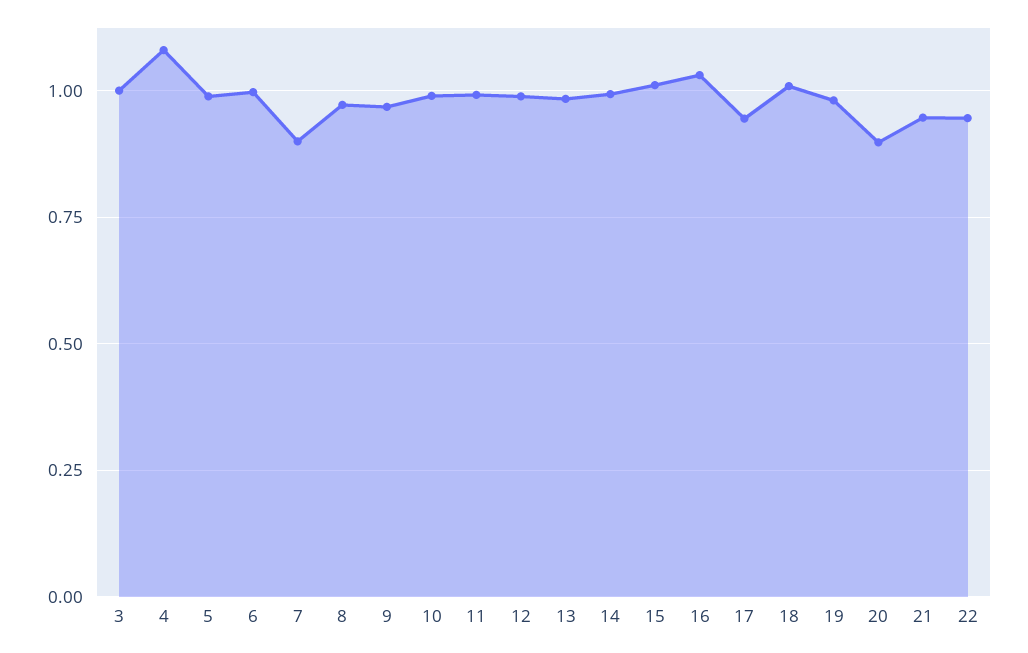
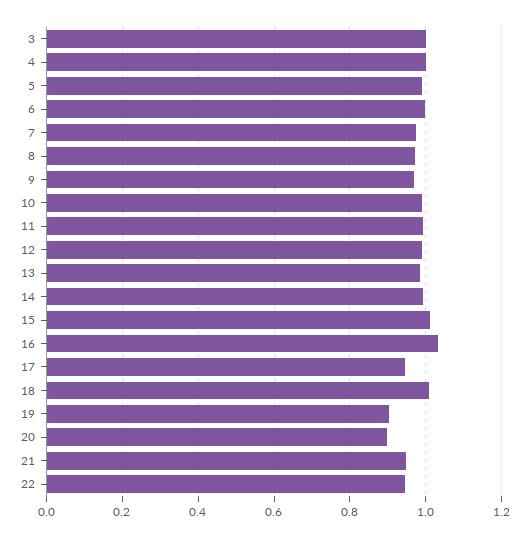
  {
    "3": 1,
-   "4": 1.075,
+   "4": 1,
    "5": 0.98,
    "6": 1,
-   "7": 0.9,
+   "7": 0.98,
    "8": 0.98,
    "9": 0.96,
    "10": 1,
    "11": 1,
    "12": 0.98,
    "13": 0.98,
    "14": 1,
    "15": 1.02,
    "16": 1.04,
    "17": 0.94,
    "18": 1,
-   "19": 0.975,
+   "19": 0.9,
    "20": 0.9,
    "21": 0.94,
    "22": 0.94
  }

